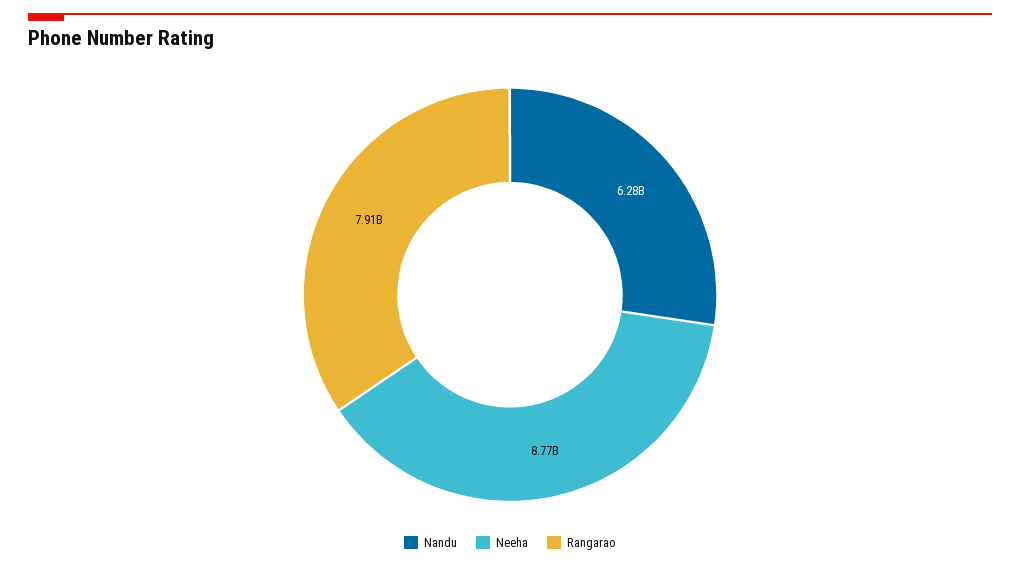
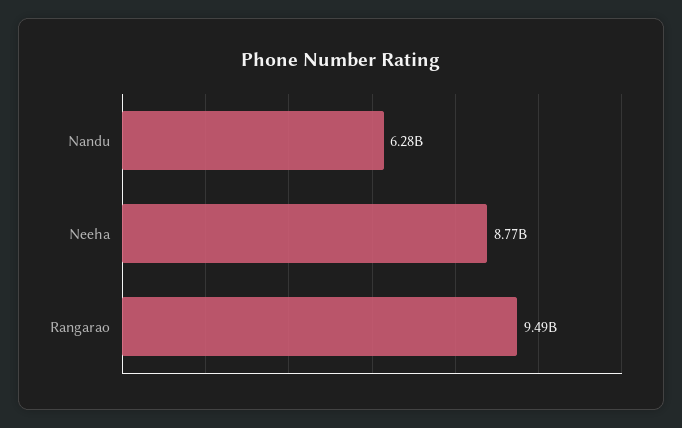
  {
    "Nandu": 6280000000,
    "Neeha": 8770000000,
-   "Rangarao": 7910000000
+   "Rangarao": 9490000000
  }

